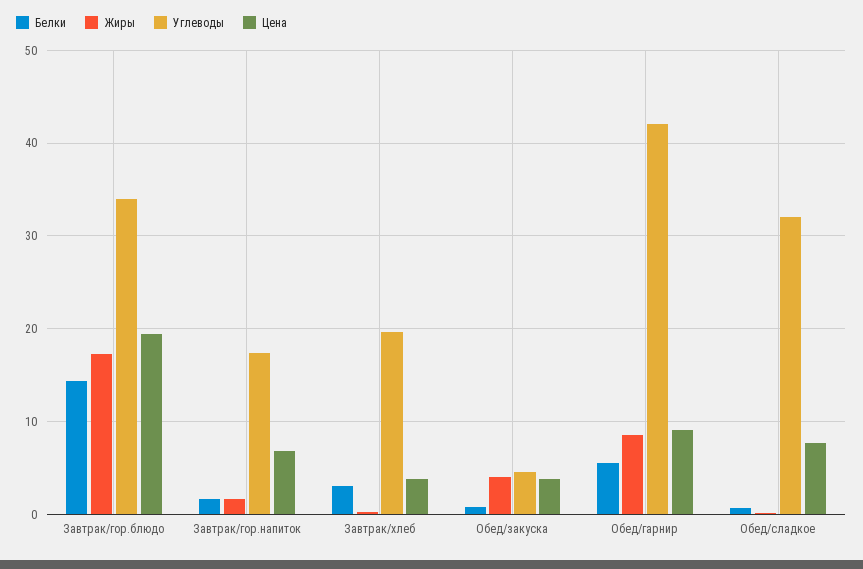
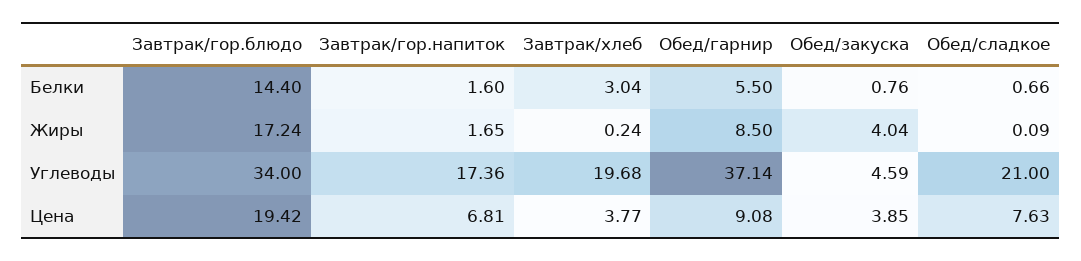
  {
    "Белки": {
      "Завтрак/гор.блюдо": 14.4,
      "Завтрак/гор.напиток": 1.6,
      "Завтрак/хлеб": 3.04,
      "Обед/закуска": 0.76,
      "Обед/гарнир": 5.5,
      "Обед/сладкое": 0.66
    },
    "Жиры": {
      "Завтрак/гор.блюдо": 17.24,
      "Завтрак/гор.напиток": 1.65,
      "Завтрак/хлеб": 0.24,
      "Обед/закуска": 4.04,
      "Обед/гарнир": 8.5,
      "Обед/сладкое": 0.09
    },
    "Углеводы": {
      "Завтрак/гор.блюдо": 34,
      "Завтрак/гор.напиток": 17.36,
      "Завтрак/хлеб": 19.68,
      "Обед/закуска": 4.59,
-     "Обед/гарнир": 42,
+     "Обед/гарнир": 37.14,
-     "Обед/сладкое": 32
+     "Обед/сладкое": 21
    },
    "Цена": {
      "Завтрак/гор.блюдо": 19.42,
      "Завтрак/гор.напиток": 6.81,
      "Завтрак/хлеб": 3.77,
      "Обед/закуска": 3.85,
      "Обед/гарнир": 9.08,
      "Обед/сладкое": 7.63
    }
  }

